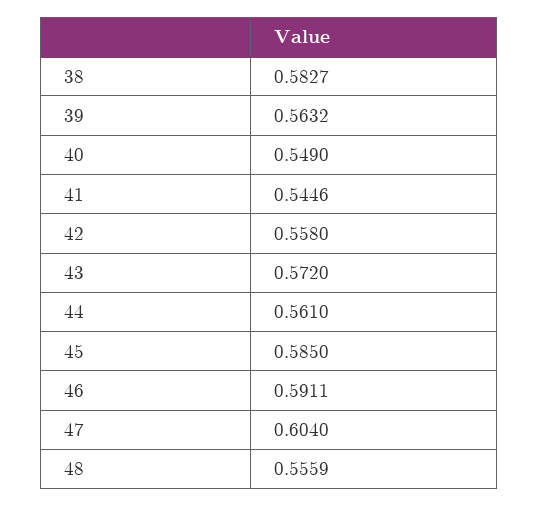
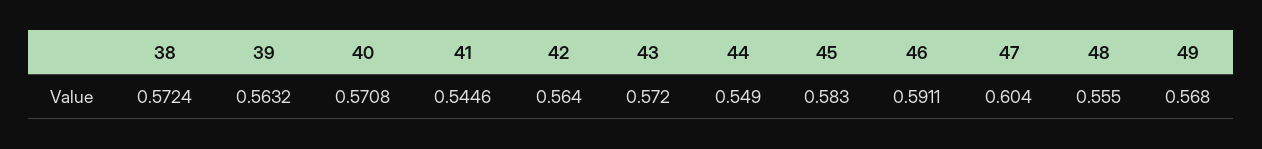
  {
-   "38": 0.5827,
+   "38": 0.5724,
    "39": 0.5632,
-   "40": 0.549,
+   "40": 0.5708,
    "41": 0.5446,
-   "42": 0.558,
+   "42": 0.564,
    "43": 0.572,
-   "44": 0.561,
+   "44": 0.549,
-   "45": 0.585,
+   "45": 0.583,
    "46": 0.5911,
    "47": 0.604,
-   "48": 0.5559
+   "48": 0.555,
+   "49": 0.568
  }

